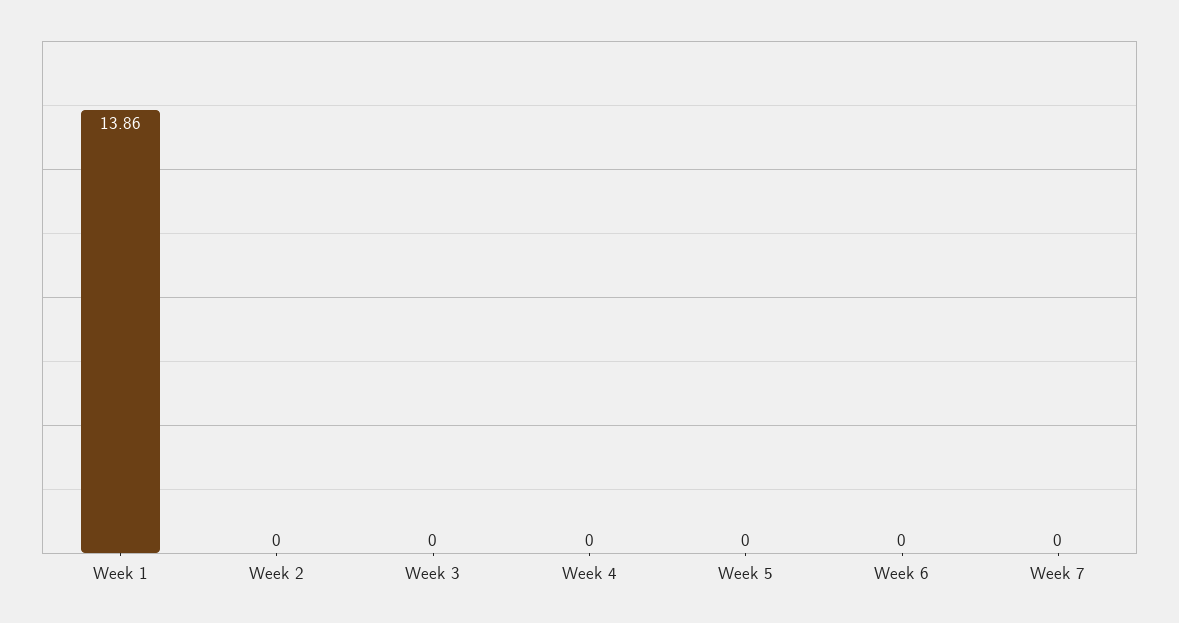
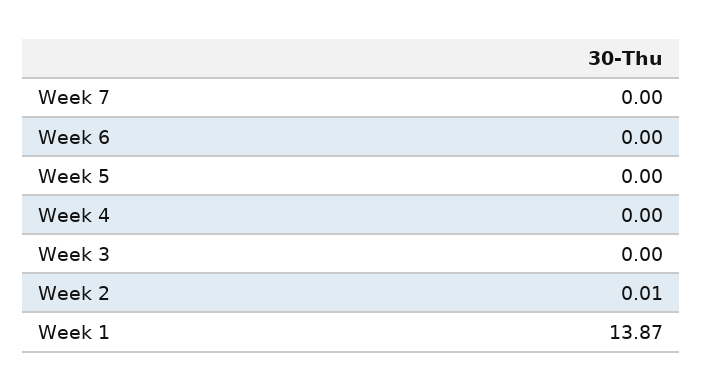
  {
-   "Week 1": 13.86,
+   "Week 1": 13.87,
-   "Week 2": 0,
+   "Week 2": 0.01,
    "Week 3": 0,
    "Week 4": 0,
    "Week 5": 0,
    "Week 6": 0,
    "Week 7": 0
  }

